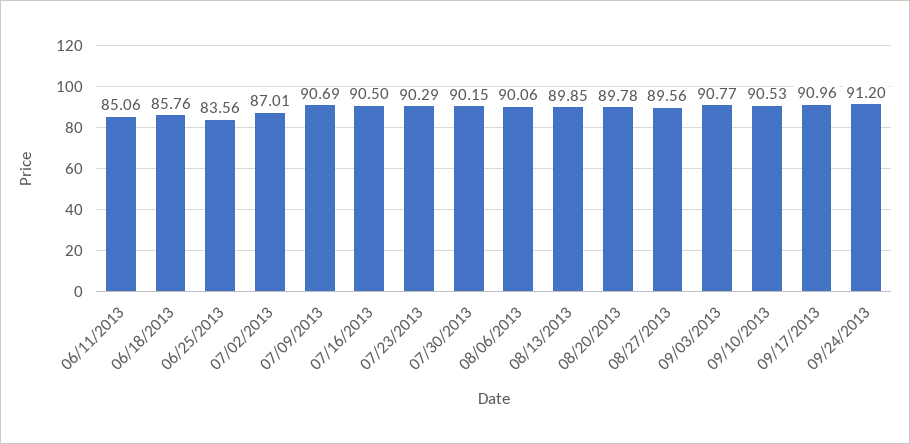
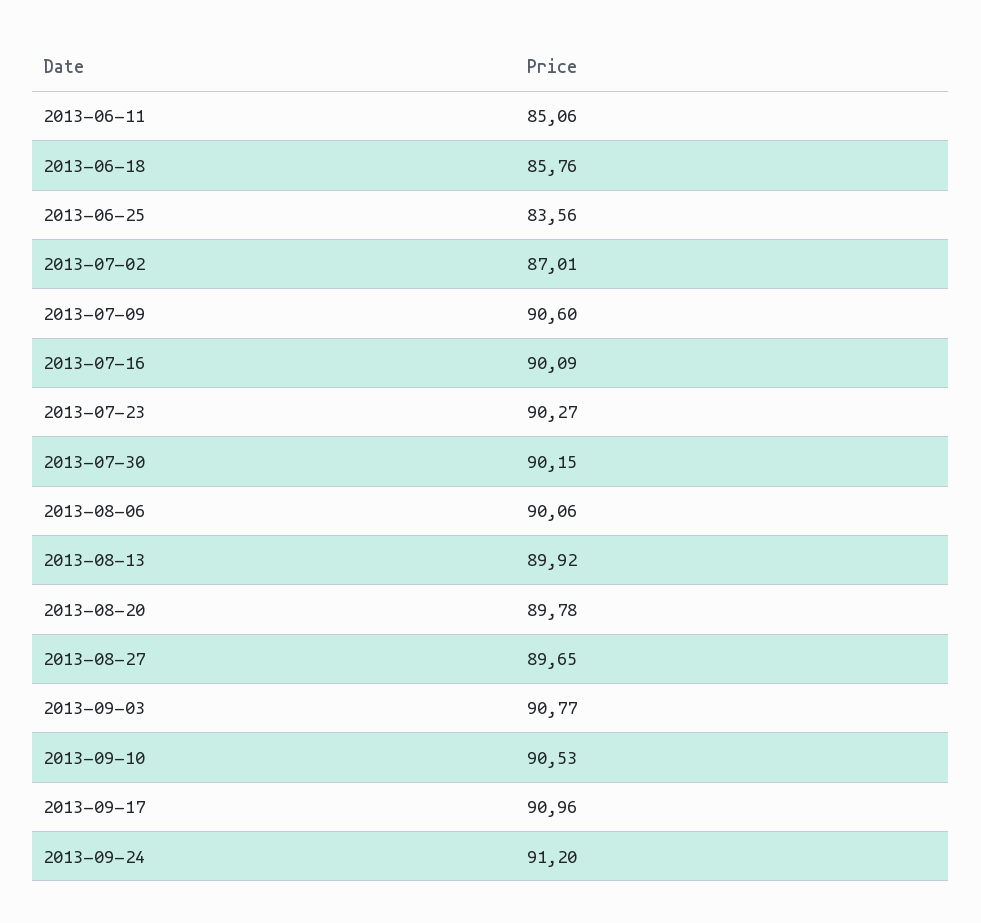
  {
    "06/11/2013": 85.06,
    "06/18/2013": 85.76,
    "06/25/2013": 83.56,
    "07/02/2013": 87.01,
-   "07/09/2013": 90.69,
+   "07/09/2013": 90.6,
-   "07/16/2013": 90.5,
+   "07/16/2013": 90.09,
-   "07/23/2013": 90.29,
+   "07/23/2013": 90.27,
    "07/30/2013": 90.15,
    "08/06/2013": 90.06,
-   "08/13/2013": 89.85,
+   "08/13/2013": 89.92,
    "08/20/2013": 89.78,
-   "08/27/2013": 89.56,
+   "08/27/2013": 89.65,
    "09/03/2013": 90.77,
    "09/10/2013": 90.53,
    "09/17/2013": 90.96,
    "09/24/2013": 91.2
  }

